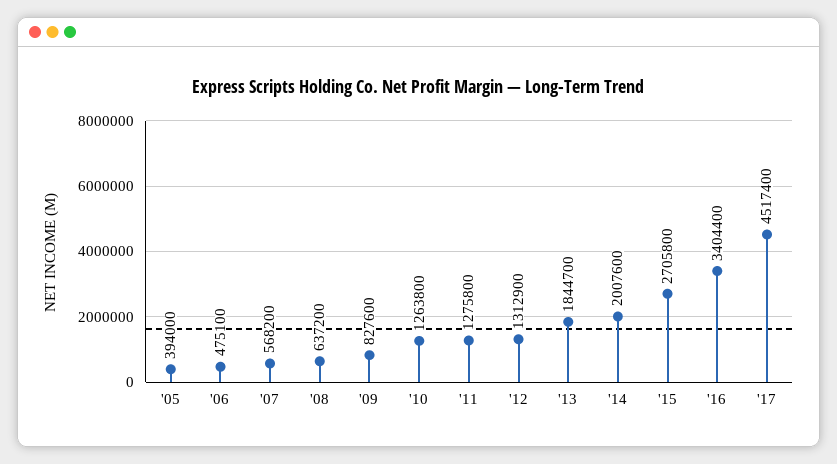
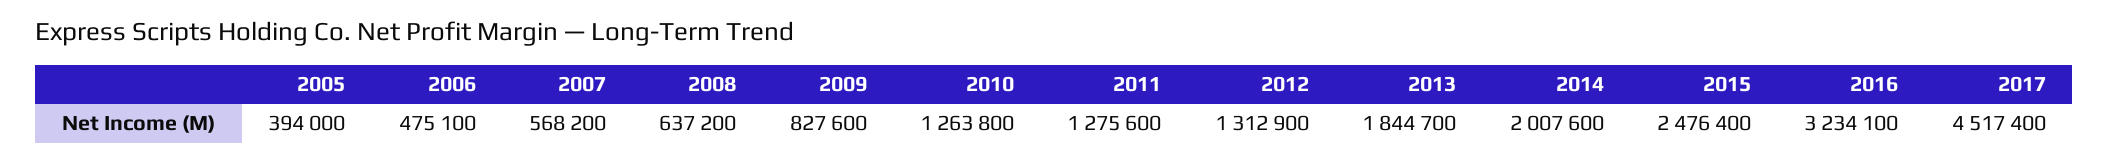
  {
    "'05": 394000,
    "'06": 475100,
    "'07": 568200,
    "'08": 637200,
    "'09": 827600,
    "'10": 1263800,
-   "'11": 1275800,
+   "'11": 1275600,
    "'12": 1312900,
    "'13": 1844700,
    "'14": 2007600,
-   "'15": 2705800,
+   "'15": 2476400,
-   "'16": 3404400,
+   "'16": 3234100,
    "'17": 4517400
  }

